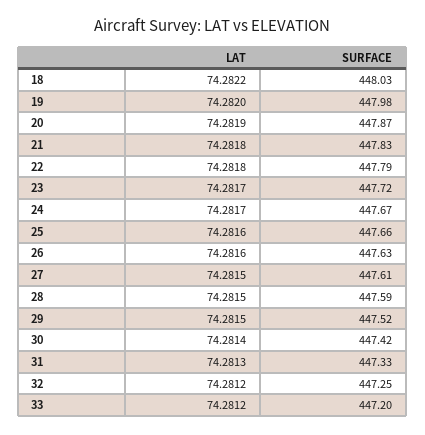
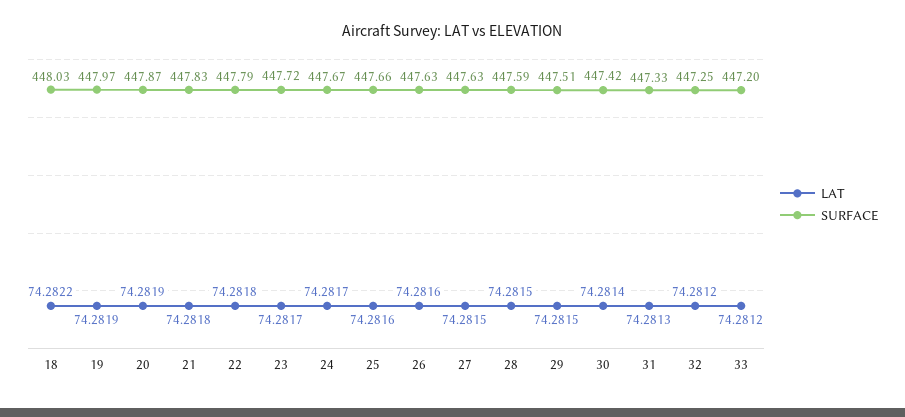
  {
    "LAT": {
      "18": 74.2822,
-     "19": 74.282,
+     "19": 74.2819,
      "20": 74.2819,
      "21": 74.2818,
      "22": 74.2818,
      "23": 74.2817,
      "24": 74.2817,
      "25": 74.2816,
      "26": 74.2816,
      "27": 74.2815,
      "28": 74.2815,
      "29": 74.2815,
      "30": 74.2814,
      "31": 74.2813,
      "32": 74.2812,
      "33": 74.2812
    },
    "SURFACE": {
      "18": 448.03,
-     "19": 447.98,
+     "19": 447.97,
      "20": 447.87,
      "21": 447.83,
      "22": 447.79,
      "23": 447.72,
      "24": 447.67,
      "25": 447.66,
      "26": 447.63,
-     "27": 447.61,
+     "27": 447.63,
      "28": 447.59,
-     "29": 447.52,
+     "29": 447.51,
      "30": 447.42,
      "31": 447.33,
      "32": 447.25,
      "33": 447.2
    }
  }

